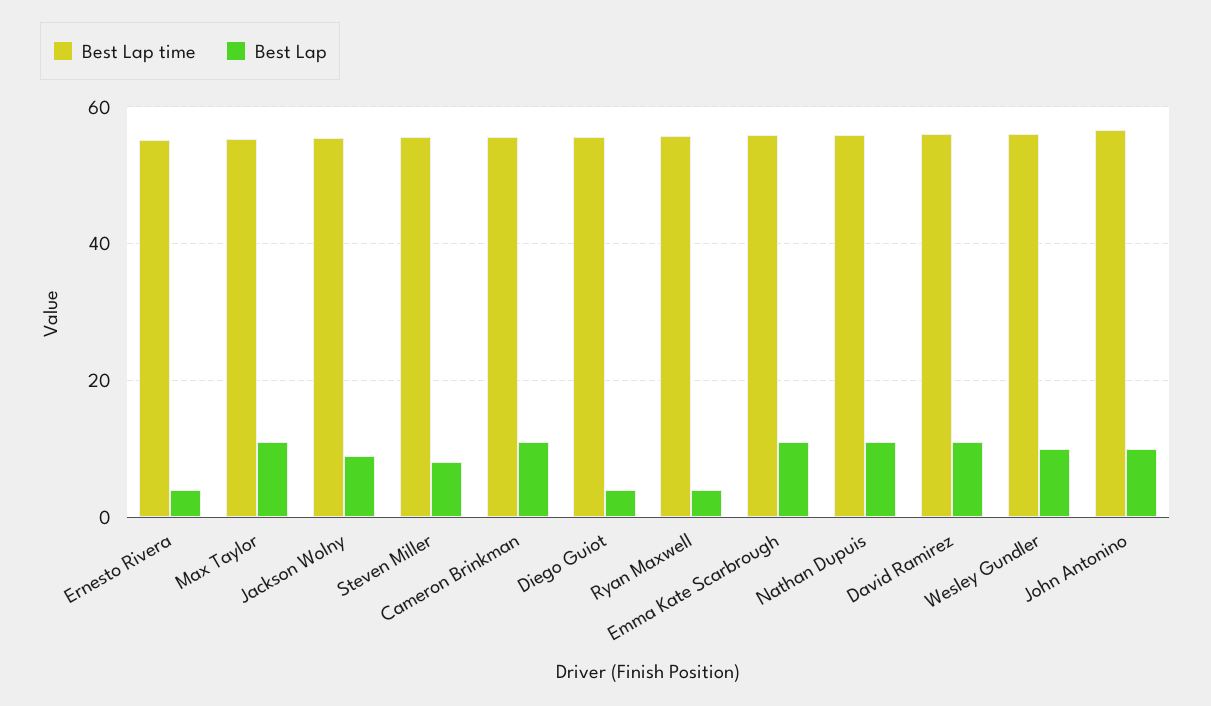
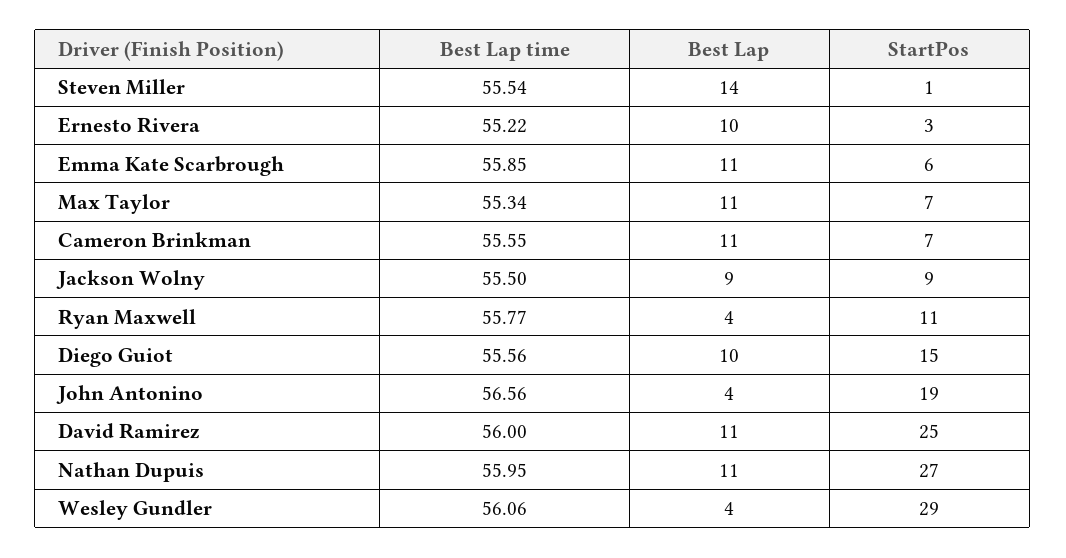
  {
    "Best Lap time": {
      "Ernesto Rivera": 55.22,
      "Max Taylor": 55.34,
      "Jackson Wolny": 55.5,
      "Steven Miller": 55.54,
      "Cameron Brinkman": 55.55,
      "Diego Guiot": 55.56,
      "Ryan Maxwell": 55.77,
      "Emma Kate Scarbrough": 55.85,
      "Nathan Dupuis": 55.95,
      "David Ramirez": 56,
      "Wesley Gundler": 56.06,
      "John Antonino": 56.56
    },
    "Best Lap": {
-     "Ernesto Rivera": 4,
+     "Ernesto Rivera": 10,
      "Max Taylor": 11,
      "Jackson Wolny": 9,
-     "Steven Miller": 8,
+     "Steven Miller": 14,
      "Cameron Brinkman": 11,
-     "Diego Guiot": 4,
+     "Diego Guiot": 10,
      "Ryan Maxwell": 4,
      "Emma Kate Scarbrough": 11,
      "Nathan Dupuis": 11,
      "David Ramirez": 11,
-     "Wesley Gundler": 10,
+     "Wesley Gundler": 4,
-     "John Antonino": 10
+     "John Antonino": 4
-   }
+   },
+   "StartPos": {
+     "Steven Miller": 1,
+     "Ernesto Rivera": 3,
+     "Emma Kate Scarbrough": 6,
+     "Max Taylor": 7,
+     "Cameron Brinkman": 7,
+     "Jackson Wolny": 9,
+     "Ryan Maxwell": 11,
+     "Diego Guiot": 15,
+     "John Antonino": 19,
+     "David Ramirez": 25,
+     "Nathan Dupuis": 27,
+     "Wesley Gundler": 29
+   }
  }

